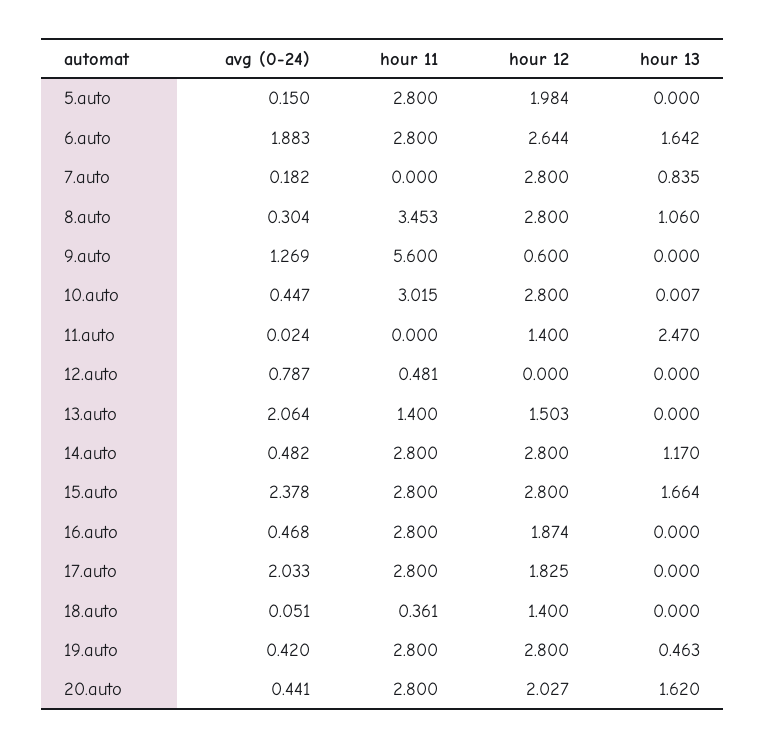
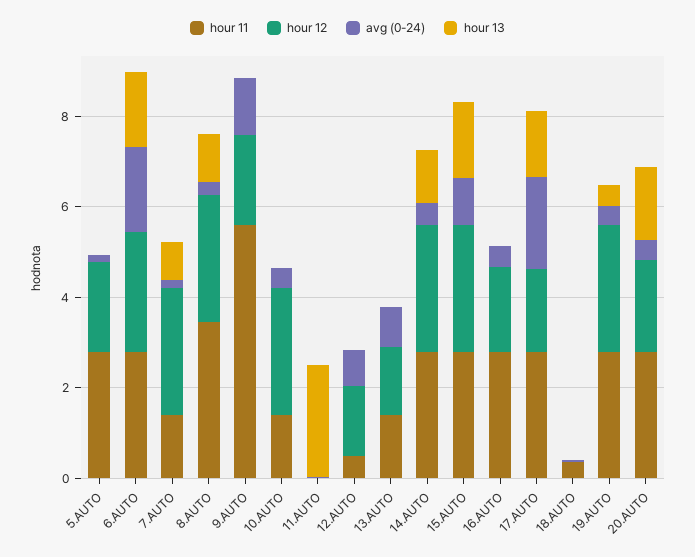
  {
    "avg (0-24)": {
      "5.auto": 0.15,
      "6.auto": 1.883,
      "7.auto": 0.182,
      "8.auto": 0.304,
      "9.auto": 1.269,
      "10.auto": 0.447,
      "11.auto": 0.024,
      "12.auto": 0.787,
-     "13.auto": 2.064,
+     "13.auto": 1,
      "14.auto": 0.482,
-     "15.auto": 2.378,
+     "15.auto": 1,
      "16.auto": 0.468,
      "17.auto": 2.033,
      "18.auto": 0.051,
      "19.auto": 0.42,
      "20.auto": 0.441
    },
    "hour 11": {
      "5.auto": 2.8,
      "6.auto": 2.8,
-     "7.auto": 0,
+     "7.auto": 1.5,
      "8.auto": 3.453,
      "9.auto": 5.6,
-     "10.auto": 3.015,
+     "10.auto": 1.5,
      "11.auto": 0,
      "12.auto": 0.481,
      "13.auto": 1.4,
      "14.auto": 2.8,
      "15.auto": 2.8,
      "16.auto": 2.8,
      "17.auto": 2.8,
      "18.auto": 0.361,
      "19.auto": 2.8,
      "20.auto": 2.8
    },
    "hour 12": {
      "5.auto": 1.984,
      "6.auto": 2.644,
      "7.auto": 2.8,
      "8.auto": 2.8,
-     "9.auto": 0.6,
+     "9.auto": 2,
      "10.auto": 2.8,
-     "11.auto": 1.4,
+     "11.auto": 0,
-     "12.auto": 0,
+     "12.auto": 1.5,
      "13.auto": 1.503,
      "14.auto": 2.8,
      "15.auto": 2.8,
      "16.auto": 1.874,
      "17.auto": 1.825,
-     "18.auto": 1.4,
+     "18.auto": 0,
      "19.auto": 2.8,
      "20.auto": 2.027
    },
    "hour 13": {
      "5.auto": 0,
      "6.auto": 1.642,
      "7.auto": 0.835,
      "8.auto": 1.06,
      "9.auto": 0,
      "10.auto": 0.007,
      "11.auto": 2.47,
      "12.auto": 0,
      "13.auto": 0,
      "14.auto": 1.17,
      "15.auto": 1.664,
      "16.auto": 0,
-     "17.auto": 0,
+     "17.auto": 1.5,
      "18.auto": 0,
      "19.auto": 0.463,
      "20.auto": 1.62
    }
  }

